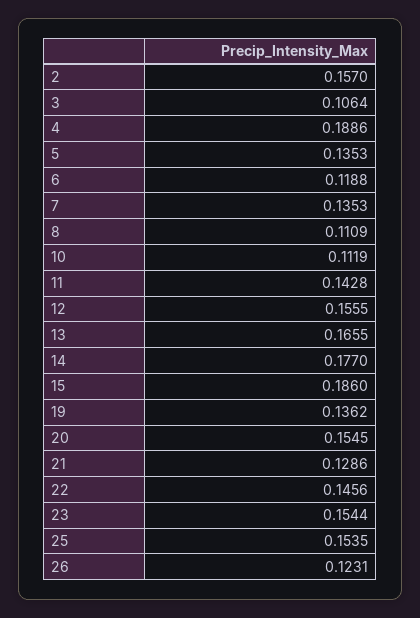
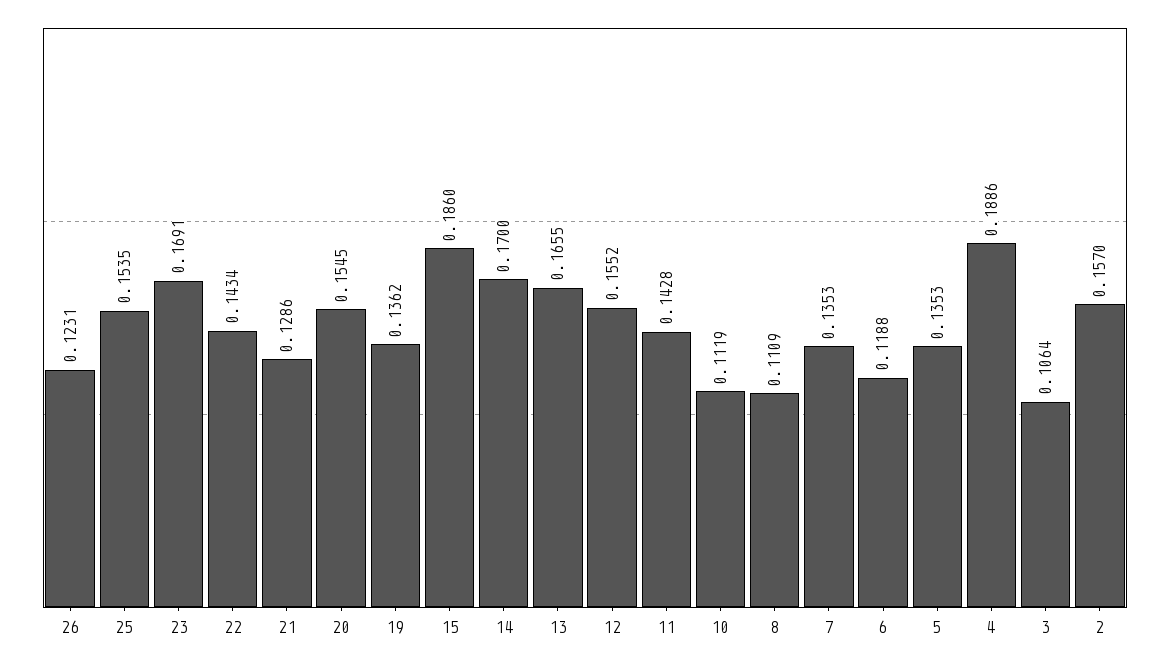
  {
    "2": 0.157,
    "3": 0.1064,
    "4": 0.1886,
    "5": 0.1353,
    "6": 0.1188,
    "7": 0.1353,
    "8": 0.1109,
    "10": 0.1119,
    "11": 0.1428,
-   "12": 0.1555,
+   "12": 0.1552,
    "13": 0.1655,
-   "14": 0.177,
+   "14": 0.17,
    "15": 0.186,
    "19": 0.1362,
    "20": 0.1545,
    "21": 0.1286,
-   "22": 0.1456,
+   "22": 0.1434,
-   "23": 0.1544,
+   "23": 0.1691,
    "25": 0.1535,
    "26": 0.1231
  }

